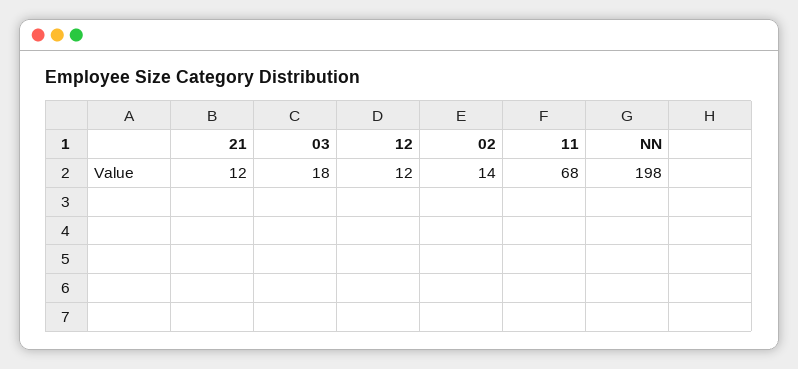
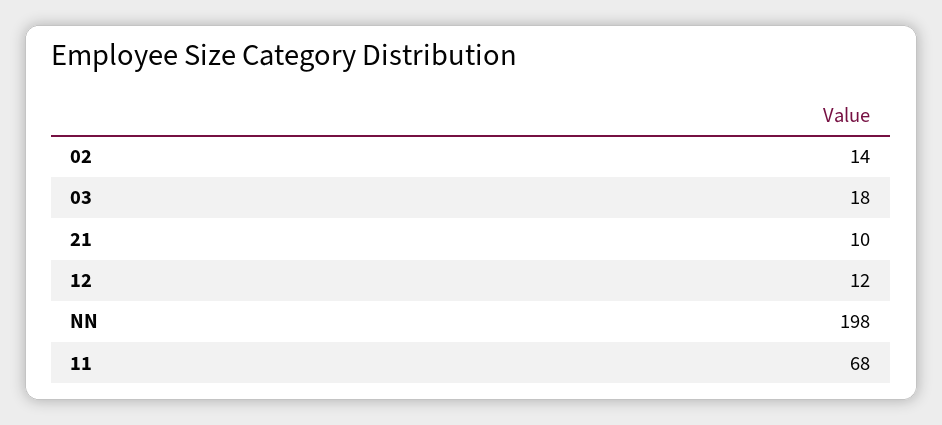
  {
-   "21": 12,
+   "21": 10,
    "03": 18,
    "12": 12,
    "02": 14,
    "11": 68,
    "NN": 198
  }

